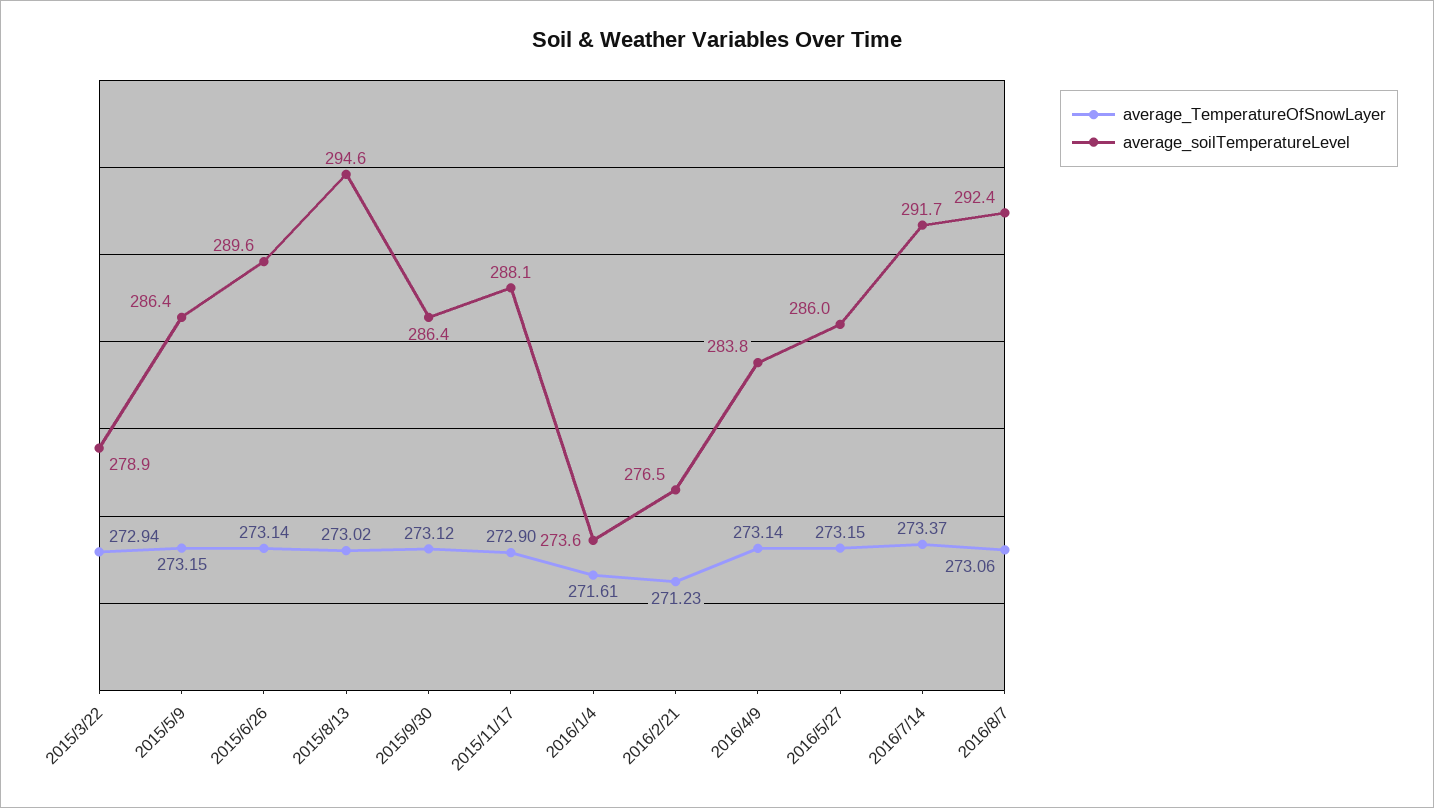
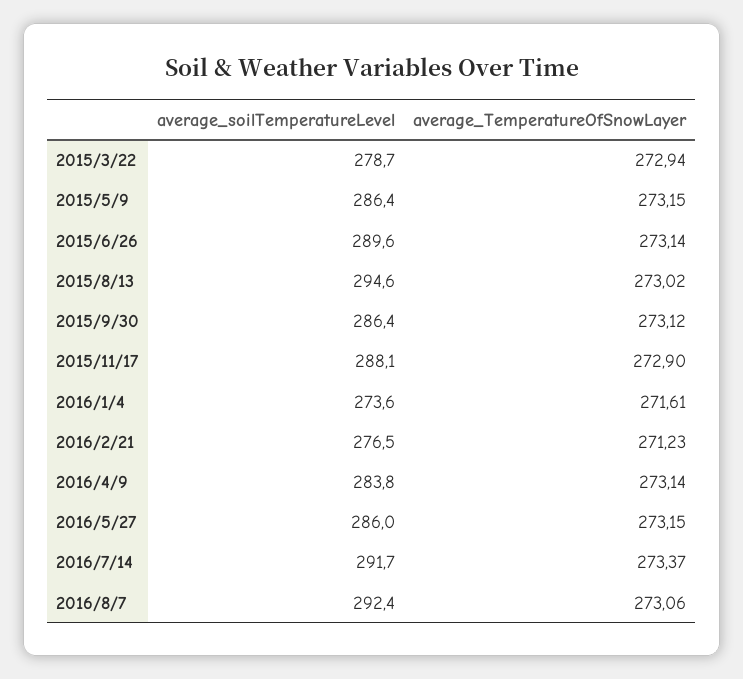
  {
    "average_TemperatureOfSnowLayer": {
      "2015/3/22": 272.94,
      "2015/5/9": 273.15,
      "2015/6/26": 273.14,
      "2015/8/13": 273.02,
      "2015/9/30": 273.12,
      "2015/11/17": 272.9,
      "2016/1/4": 271.61,
      "2016/2/21": 271.23,
      "2016/4/9": 273.14,
      "2016/5/27": 273.15,
      "2016/7/14": 273.37,
      "2016/8/7": 273.06
    },
    "average_soilTemperatureLevel": {
-     "2015/3/22": 278.9,
+     "2015/3/22": 278.7,
      "2015/5/9": 286.4,
      "2015/6/26": 289.6,
      "2015/8/13": 294.6,
      "2015/9/30": 286.4,
      "2015/11/17": 288.1,
      "2016/1/4": 273.6,
      "2016/2/21": 276.5,
      "2016/4/9": 283.8,
      "2016/5/27": 286,
      "2016/7/14": 291.7,
      "2016/8/7": 292.4
    }
  }

